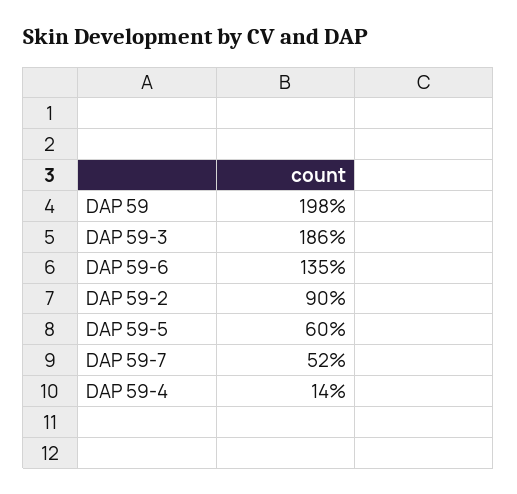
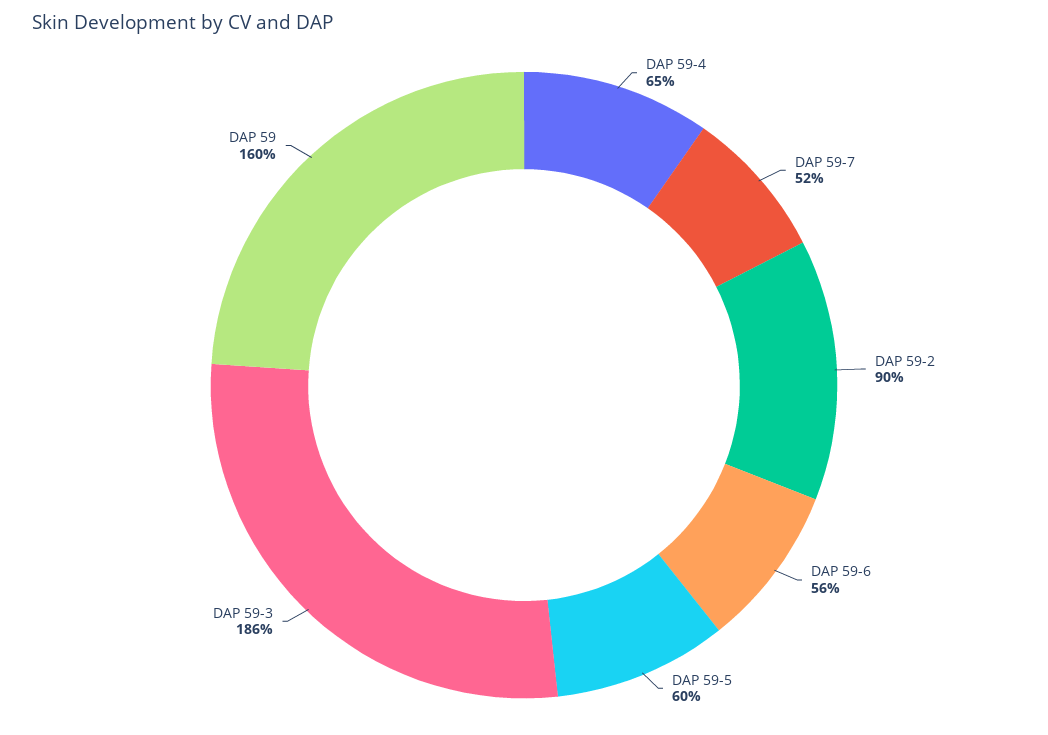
  {
-   "DAP 59": 198,
+   "DAP 59": 160,
    "DAP 59-3": 186,
-   "DAP 59-6": 135,
+   "DAP 59-6": 56,
    "DAP 59-2": 90,
    "DAP 59-5": 60,
    "DAP 59-7": 52,
-   "DAP 59-4": 14
+   "DAP 59-4": 65
  }

